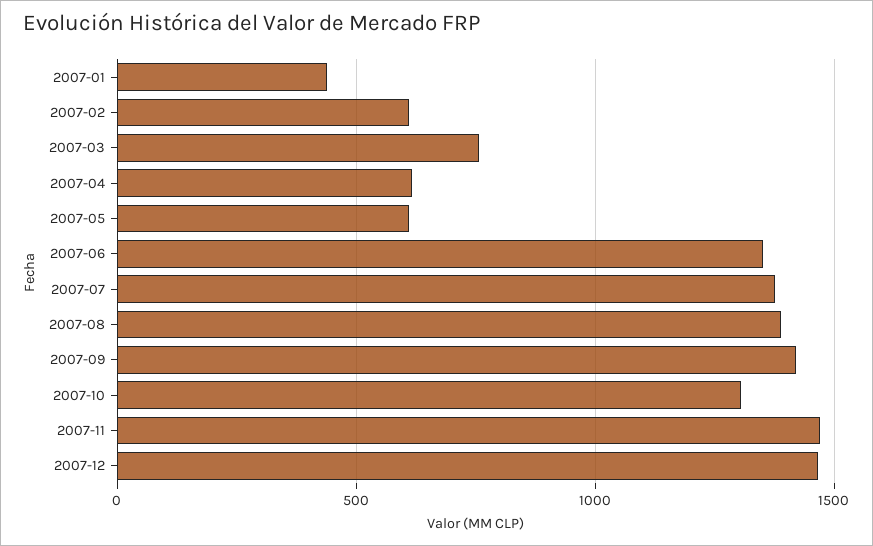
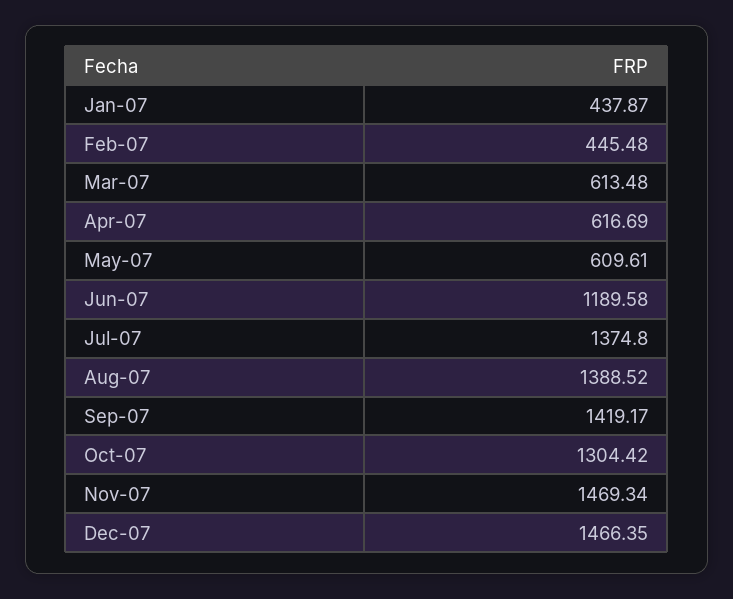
  {
    "2007-01": 437.87,
-   "2007-02": 600,
+   "2007-02": 445.48,
-   "2007-03": 750,
+   "2007-03": 613.48,
    "2007-04": 616.69,
    "2007-05": 609.61,
-   "2007-06": 1350,
+   "2007-06": 1189.58,
    "2007-07": 1374.8,
    "2007-08": 1388.52,
    "2007-09": 1419.17,
    "2007-10": 1304.42,
    "2007-11": 1469.34,
    "2007-12": 1466.35
  }

